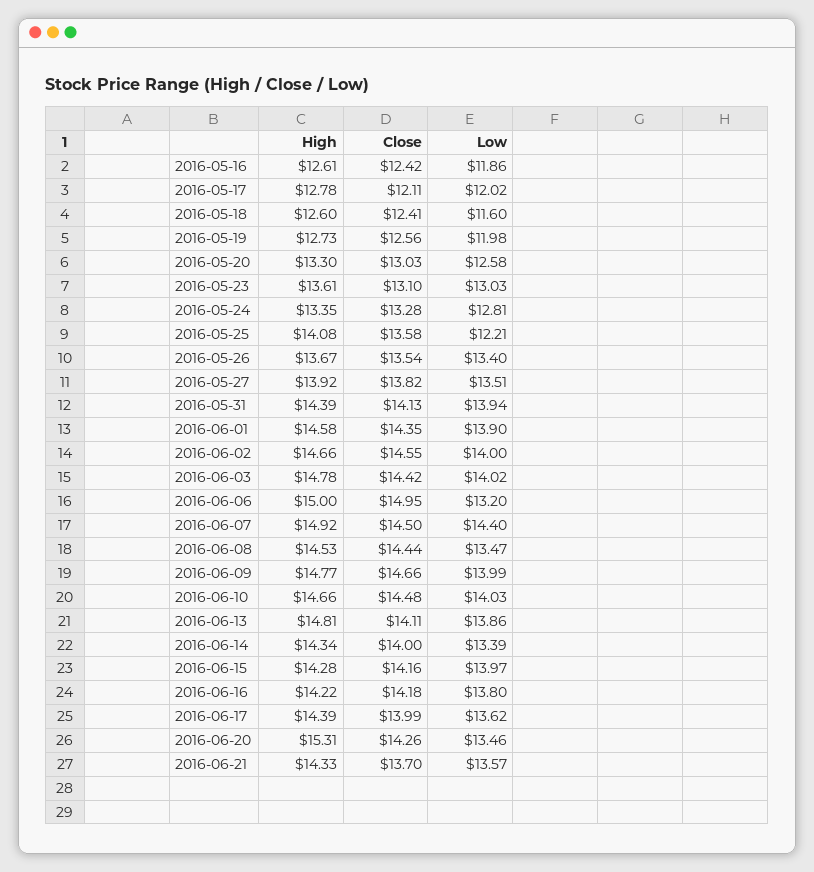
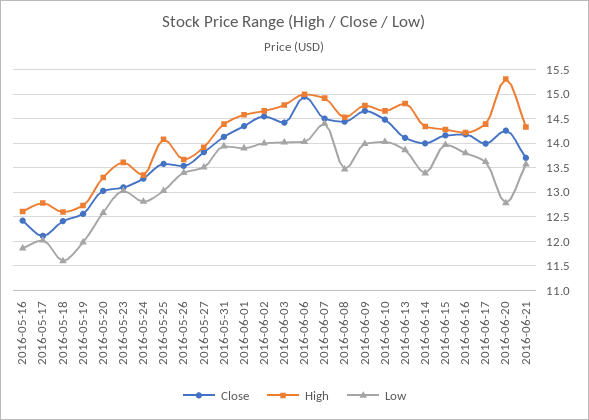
  {
    "High": {
      "2016-05-16": 12.61,
      "2016-05-17": 12.78,
      "2016-05-18": 12.6,
      "2016-05-19": 12.73,
      "2016-05-20": 13.3,
      "2016-05-23": 13.61,
      "2016-05-24": 13.35,
      "2016-05-25": 14.08,
      "2016-05-26": 13.67,
      "2016-05-27": 13.92,
      "2016-05-31": 14.39,
      "2016-06-01": 14.58,
      "2016-06-02": 14.66,
      "2016-06-03": 14.78,
      "2016-06-06": 15,
      "2016-06-07": 14.92,
      "2016-06-08": 14.53,
      "2016-06-09": 14.77,
      "2016-06-10": 14.66,
      "2016-06-13": 14.81,
      "2016-06-14": 14.34,
      "2016-06-15": 14.28,
      "2016-06-16": 14.22,
      "2016-06-17": 14.39,
      "2016-06-20": 15.31,
      "2016-06-21": 14.33
    },
    "Close": {
      "2016-05-16": 12.42,
      "2016-05-17": 12.11,
      "2016-05-18": 12.41,
      "2016-05-19": 12.56,
      "2016-05-20": 13.03,
      "2016-05-23": 13.1,
      "2016-05-24": 13.28,
      "2016-05-25": 13.58,
      "2016-05-26": 13.54,
      "2016-05-27": 13.82,
      "2016-05-31": 14.13,
      "2016-06-01": 14.35,
      "2016-06-02": 14.55,
      "2016-06-03": 14.42,
      "2016-06-06": 14.95,
      "2016-06-07": 14.5,
      "2016-06-08": 14.44,
      "2016-06-09": 14.66,
      "2016-06-10": 14.48,
      "2016-06-13": 14.11,
      "2016-06-14": 14,
      "2016-06-15": 14.16,
      "2016-06-16": 14.18,
      "2016-06-17": 13.99,
      "2016-06-20": 14.26,
      "2016-06-21": 13.7
    },
    "Low": {
      "2016-05-16": 11.86,
      "2016-05-17": 12.02,
      "2016-05-18": 11.6,
      "2016-05-19": 11.98,
      "2016-05-20": 12.58,
      "2016-05-23": 13.03,
      "2016-05-24": 12.81,
-     "2016-05-25": 12.21,
+     "2016-05-25": 13,
      "2016-05-26": 13.4,
      "2016-05-27": 13.51,
      "2016-05-31": 13.94,
      "2016-06-01": 13.9,
      "2016-06-02": 14,
      "2016-06-03": 14.02,
-     "2016-06-06": 13.2,
+     "2016-06-06": 14,
      "2016-06-07": 14.4,
      "2016-06-08": 13.47,
      "2016-06-09": 13.99,
      "2016-06-10": 14.03,
      "2016-06-13": 13.86,
      "2016-06-14": 13.39,
      "2016-06-15": 13.97,
      "2016-06-16": 13.8,
      "2016-06-17": 13.62,
-     "2016-06-20": 13.46,
+     "2016-06-20": 12.75,
      "2016-06-21": 13.57
    }
  }

